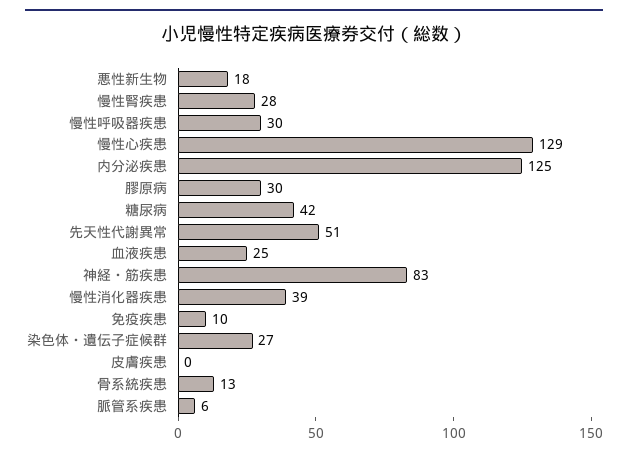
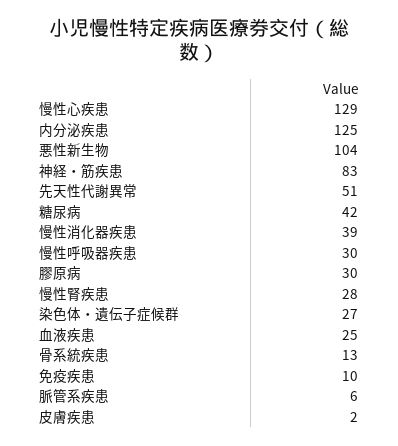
  {
-   "悪性新生物": 18,
+   "悪性新生物": 104,
    "慢性腎疾患": 28,
    "慢性呼吸器疾患": 30,
    "慢性心疾患": 129,
    "内分泌疾患": 125,
    "膠原病": 30,
    "糖尿病": 42,
    "先天性代謝異常": 51,
    "血液疾患": 25,
    "神経・筋疾患": 83,
    "慢性消化器疾患": 39,
    "免疫疾患": 10,
    "染色体・遺伝子症候群": 27,
-   "皮膚疾患": 0,
+   "皮膚疾患": 2,
    "骨系統疾患": 13,
    "脈管系疾患": 6
  }

